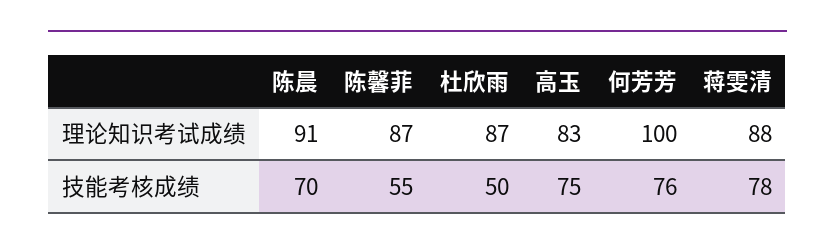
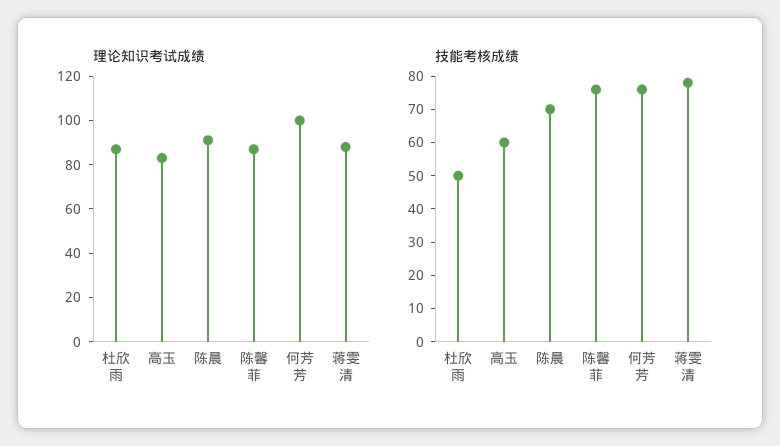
  {
    "理论知识考试成绩": {
      "陈晨": 91,
      "陈馨菲": 87,
      "杜欣雨": 87,
      "高玉": 83,
      "何芳芳": 100,
      "蒋雯清": 88
    },
    "技能考核成绩": {
      "陈晨": 70,
-     "陈馨菲": 55,
+     "陈馨菲": 75,
      "杜欣雨": 50,
-     "高玉": 75,
+     "高玉": 60,
      "何芳芳": 76,
      "蒋雯清": 78
    }
  }

